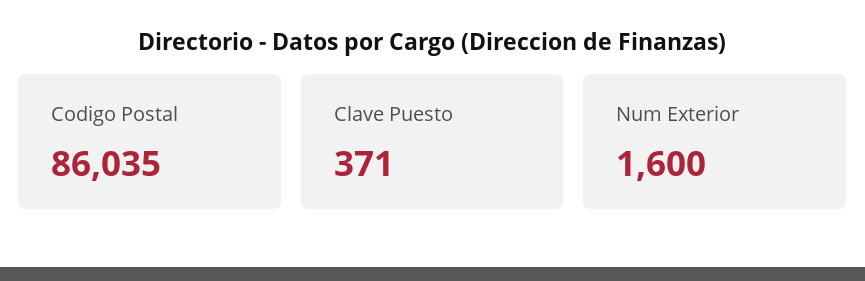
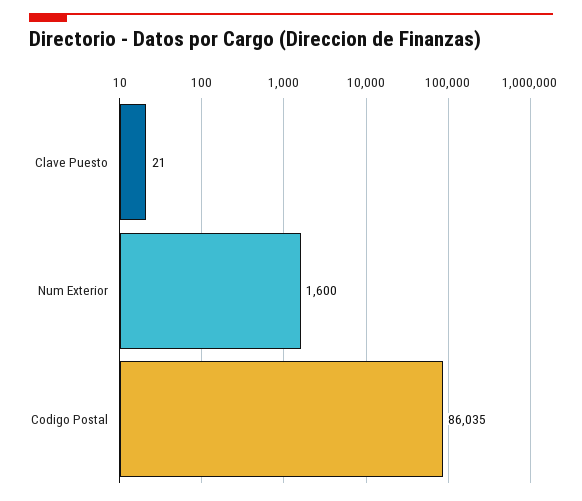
  {
    "Codigo Postal": 86035,
-   "Clave Puesto": 371,
+   "Clave Puesto": 21,
    "Num Exterior": 1600
  }

